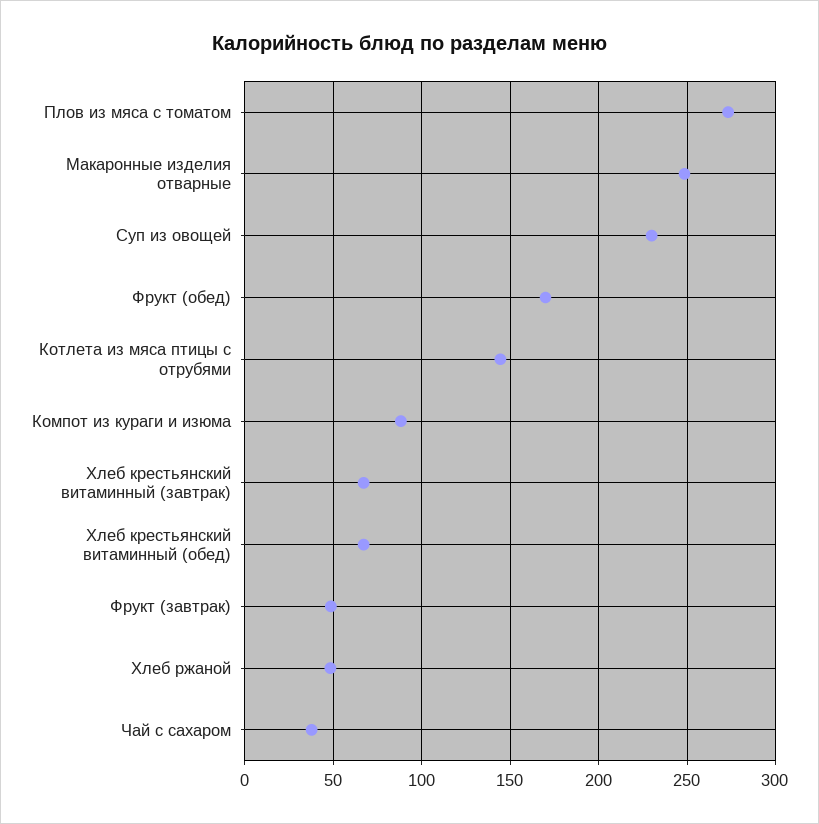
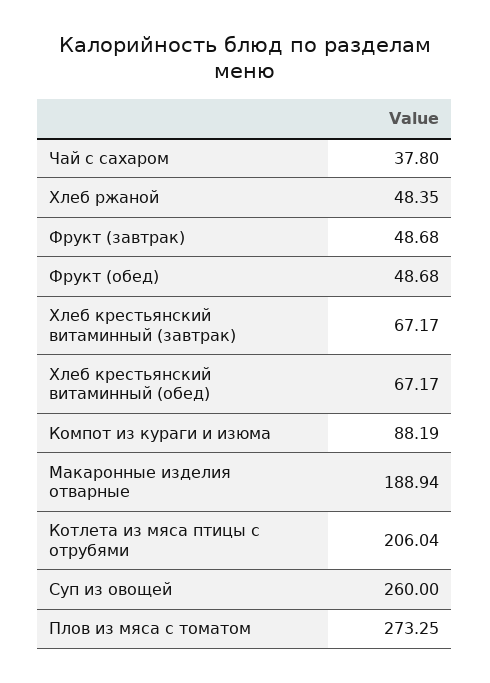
  {
    "Плов из мяса с томатом": 273.25,
-   "Макаронные изделия отварные": 250,
+   "Макаронные изделия отварные": 188.94,
-   "Суп из овощей": 230,
+   "Суп из овощей": 260,
-   "Фрукт (обед)": 170,
+   "Фрукт (обед)": 48.68,
-   "Котлета из мяса птицы с отрубями": 145,
+   "Котлета из мяса птицы с отрубями": 206.04,
    "Компот из кураги и изюма": 88.19,
    "Хлеб крестьянский витаминный (завтрак)": 67.17,
    "Хлеб крестьянский витаминный (обед)": 67.17,
    "Фрукт (завтрак)": 48.68,
    "Хлеб ржаной": 48.35,
    "Чай с сахаром": 37.8
  }

